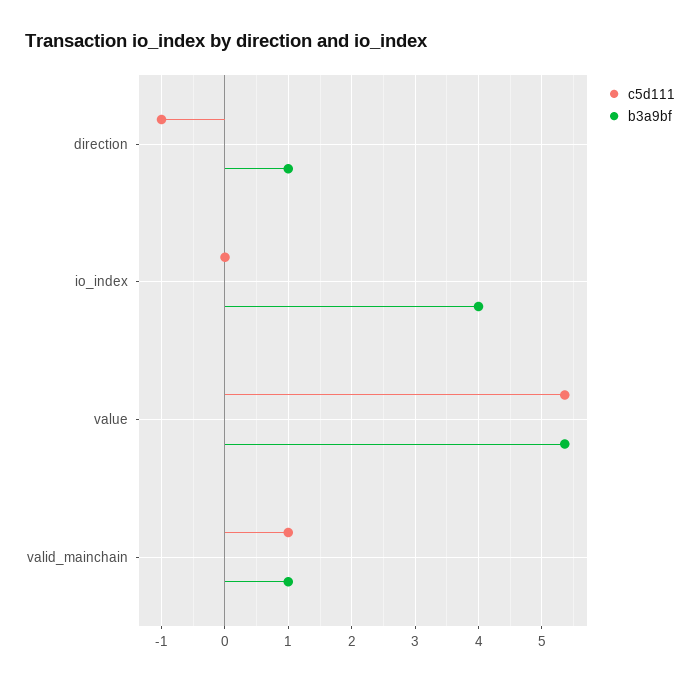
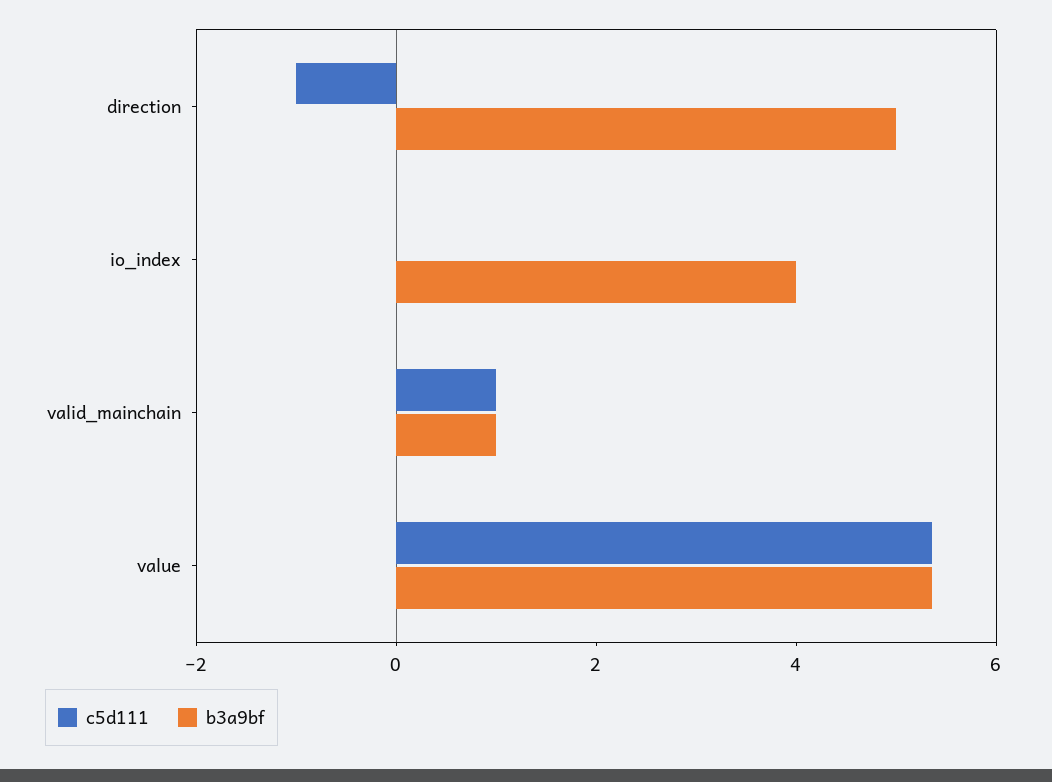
  {
    "c5d111": {
      "direction": -1,
      "io_index": 0,
      "value": 5.4,
      "valid_mainchain": 1
    },
    "b3a9bf": {
-     "direction": 1,
+     "direction": 5,
      "io_index": 4,
      "value": 5.4,
      "valid_mainchain": 1
    }
  }

